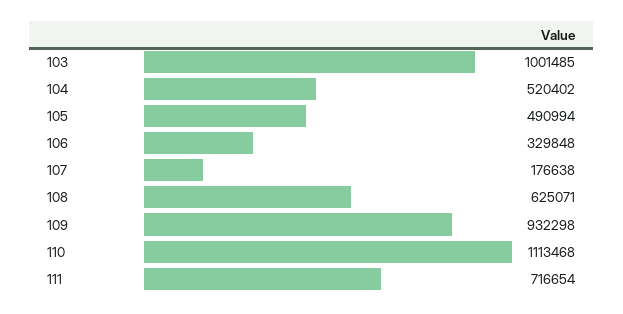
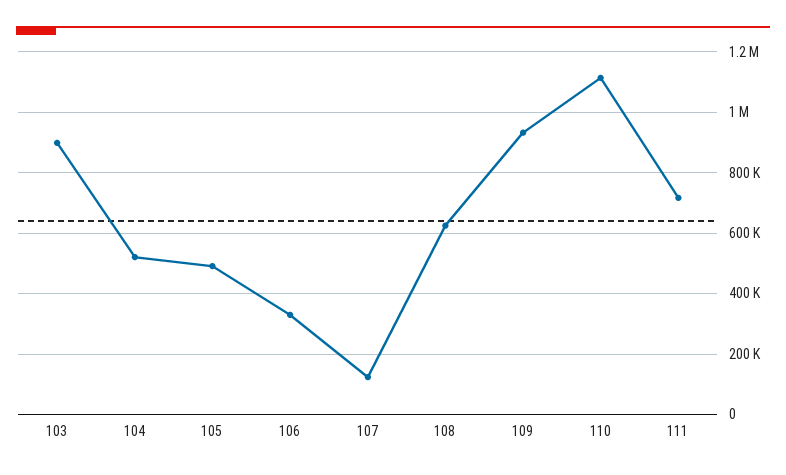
  {
-   "103": 1001485,
+   "103": 900000,
    "104": 520402,
    "105": 490994,
    "106": 329848,
-   "107": 176638,
+   "107": 120000,
    "108": 625071,
    "109": 932298,
    "110": 1113468,
    "111": 716654
  }

